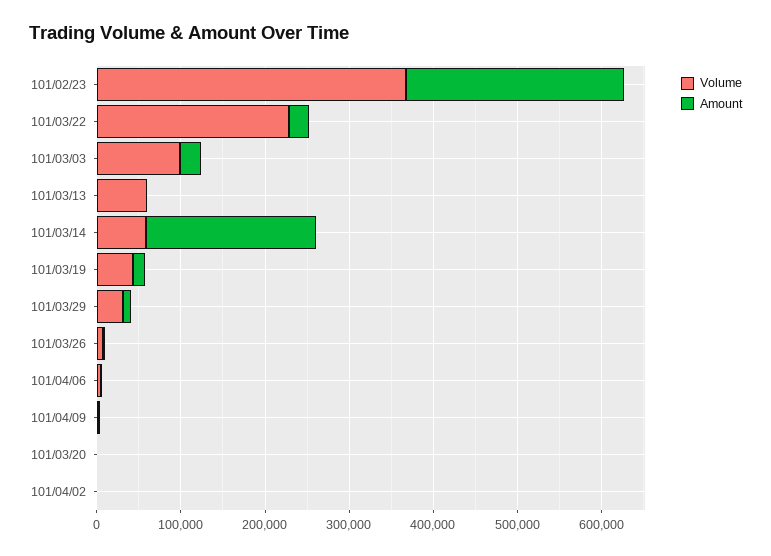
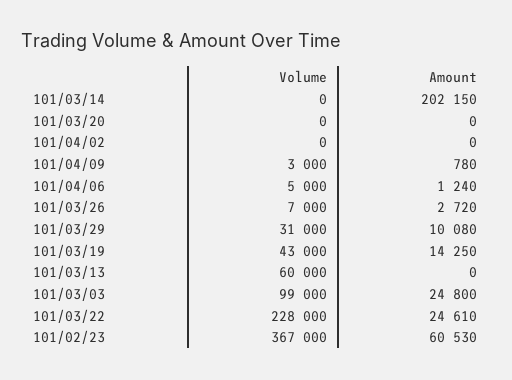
  {
    "Volume": {
      "101/02/23": 367000,
      "101/03/22": 228000,
      "101/03/03": 99000,
      "101/03/13": 60000,
-     "101/03/14": 60000,
+     "101/03/14": 0,
      "101/03/19": 43000,
      "101/03/29": 31000,
      "101/03/26": 7000,
      "101/04/06": 5000,
      "101/04/09": 3000,
      "101/03/20": 0,
      "101/04/02": 0
    },
    "Amount": {
-     "101/02/23": 260000,
+     "101/02/23": 60530,
      "101/03/22": 24610,
      "101/03/03": 24800,
      "101/03/13": 0,
      "101/03/14": 202150,
      "101/03/19": 14250,
      "101/03/29": 10080,
      "101/03/26": 2720,
      "101/04/06": 1240,
      "101/04/09": 780,
      "101/03/20": 0,
      "101/04/02": 0
    }
  }

